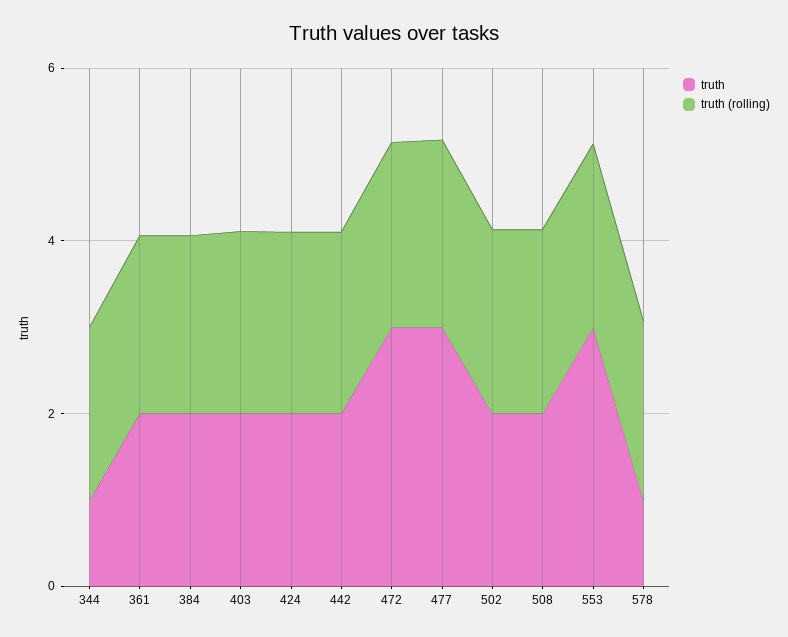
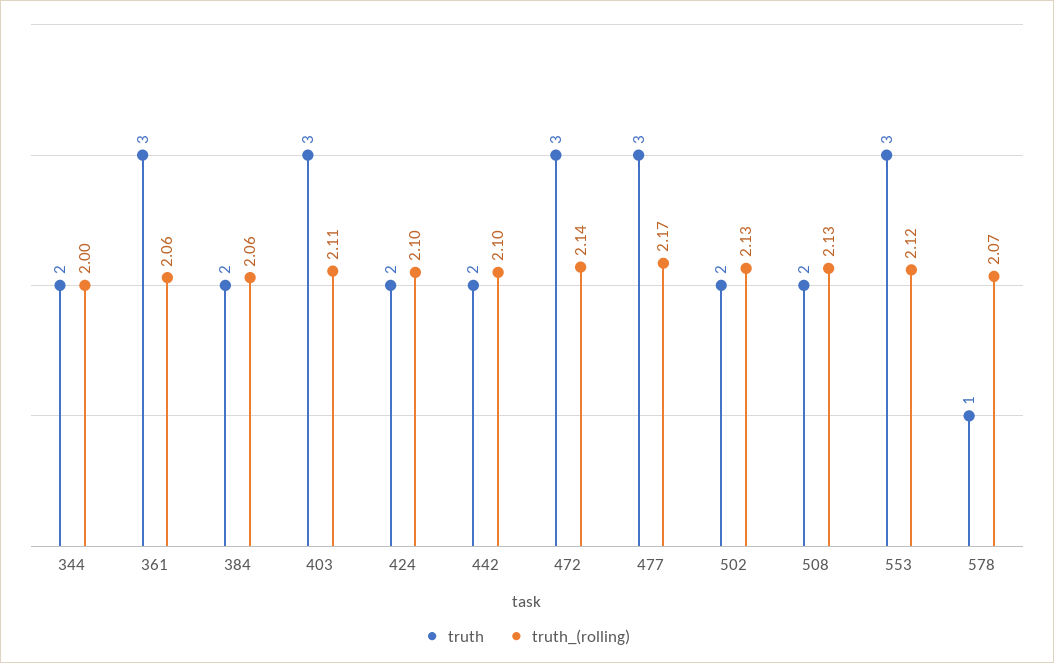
  {
    "truth": {
-     "344": 1,
+     "344": 2,
-     "361": 2,
+     "361": 3,
      "384": 2,
-     "403": 2,
+     "403": 3,
      "424": 2,
      "442": 2,
      "472": 3,
      "477": 3,
      "502": 2,
      "508": 2,
      "553": 3,
      "578": 1
    },
    "truth (rolling)": {
      "344": 2,
      "361": 2.06,
      "384": 2.06,
      "403": 2.11,
      "424": 2.1,
      "442": 2.1,
      "472": 2.14,
      "477": 2.17,
      "502": 2.13,
      "508": 2.13,
      "553": 2.12,
      "578": 2.07
    }
  }

